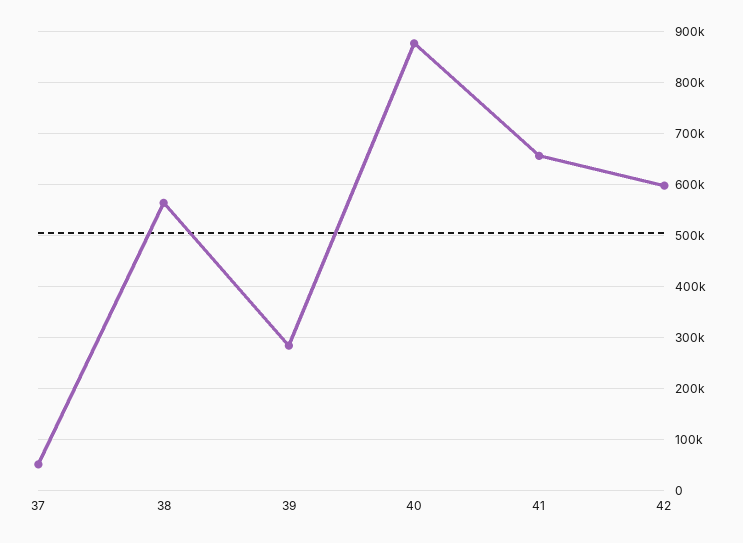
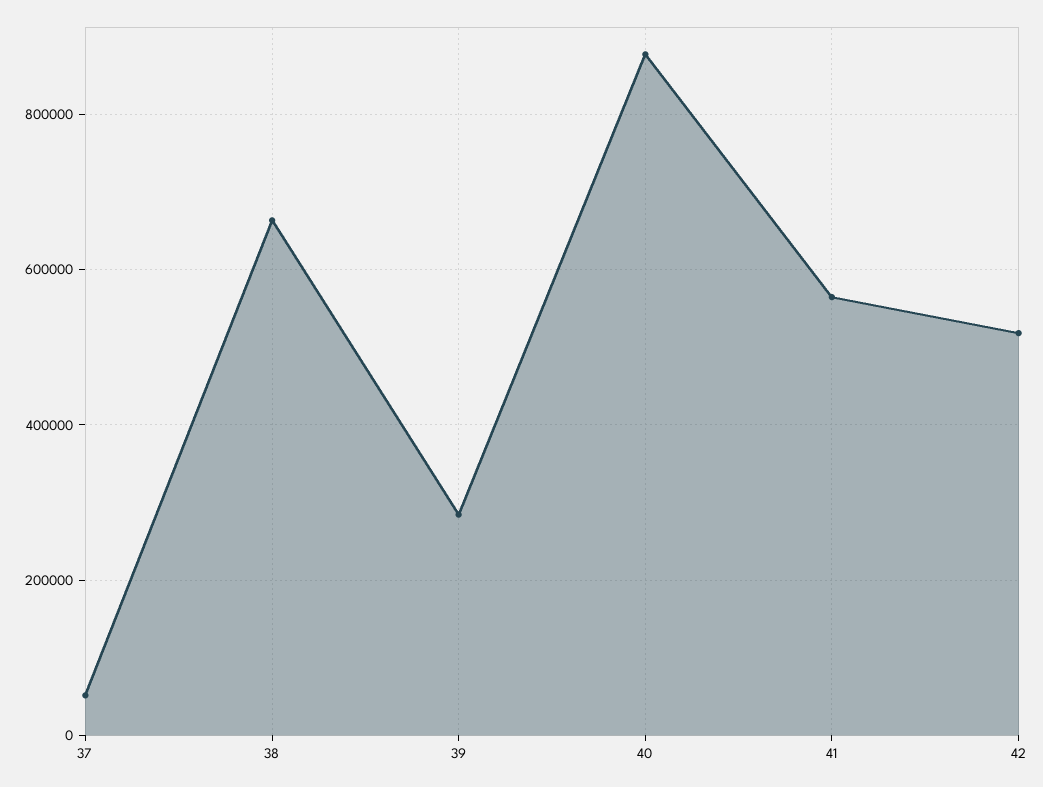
  {
    "37": 60000,
-   "38": 560000,
+   "38": 660000,
    "39": 280000,
    "40": 880000,
-   "41": 660000,
+   "41": 560000,
-   "42": 600000
+   "42": 520000
  }

